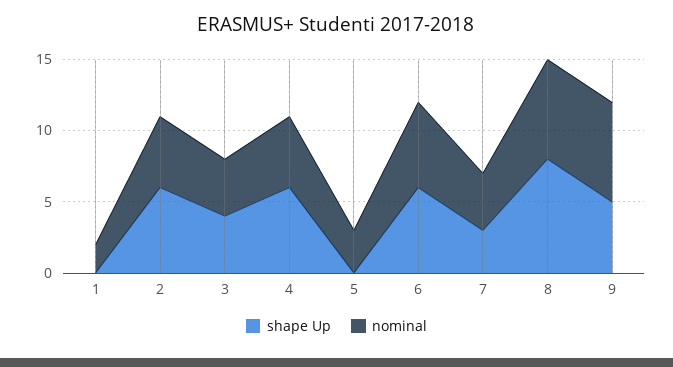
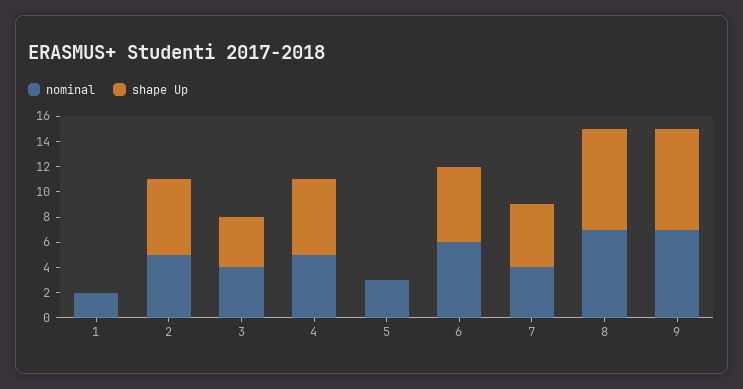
  {
    "shape Up": {
      "1": 0,
      "2": 6,
      "3": 4,
      "4": 6,
      "5": 0,
      "6": 6,
-     "7": 3,
+     "7": 5,
      "8": 8,
-     "9": 5
+     "9": 8
    },
    "nominal": {
      "1": 2,
      "2": 5,
      "3": 4,
      "4": 5,
      "5": 3,
      "6": 6,
      "7": 4,
      "8": 7,
      "9": 7
    }
  }

